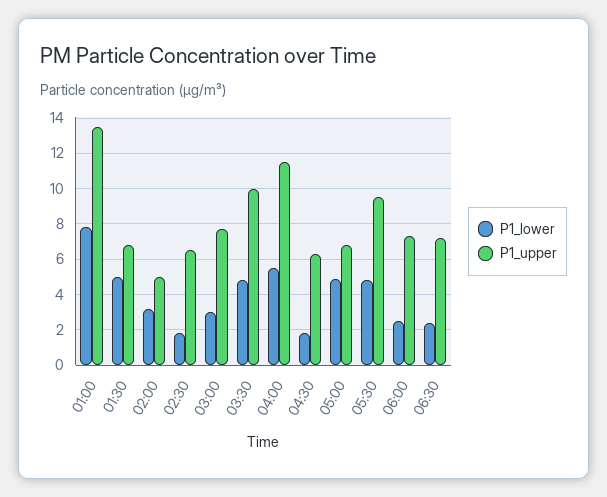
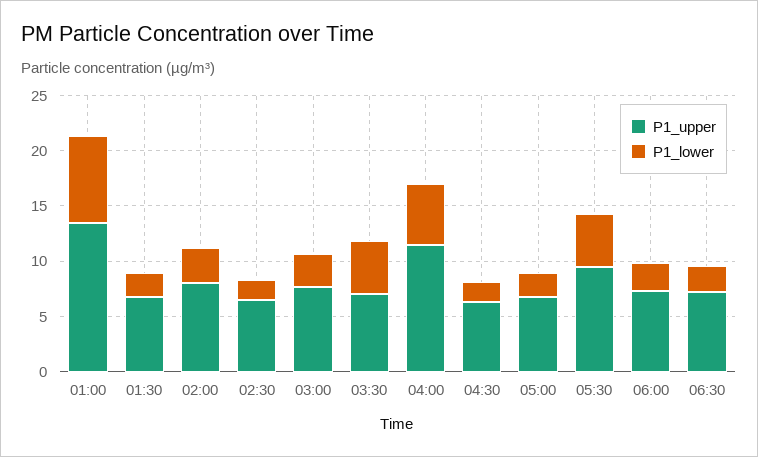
  {
    "P1_lower": {
      "01:00": 8,
-     "01:30": 5,
+     "01:30": 2,
      "02:00": 3,
      "02:30": 2,
      "03:00": 3,
      "03:30": 5,
      "04:00": 5.5,
      "04:30": 2,
-     "05:00": 5,
+     "05:00": 2,
      "05:30": 5,
      "06:00": 2.5,
      "06:30": 2.5
    },
    "P1_upper": {
      "01:00": 13.5,
      "01:30": 7,
-     "02:00": 5,
+     "02:00": 8,
      "02:30": 6.5,
      "03:00": 7.5,
-     "03:30": 10,
+     "03:30": 7,
      "04:00": 11.5,
      "04:30": 6.5,
      "05:00": 7,
      "05:30": 9.5,
      "06:00": 7.5,
      "06:30": 7
    }
  }

